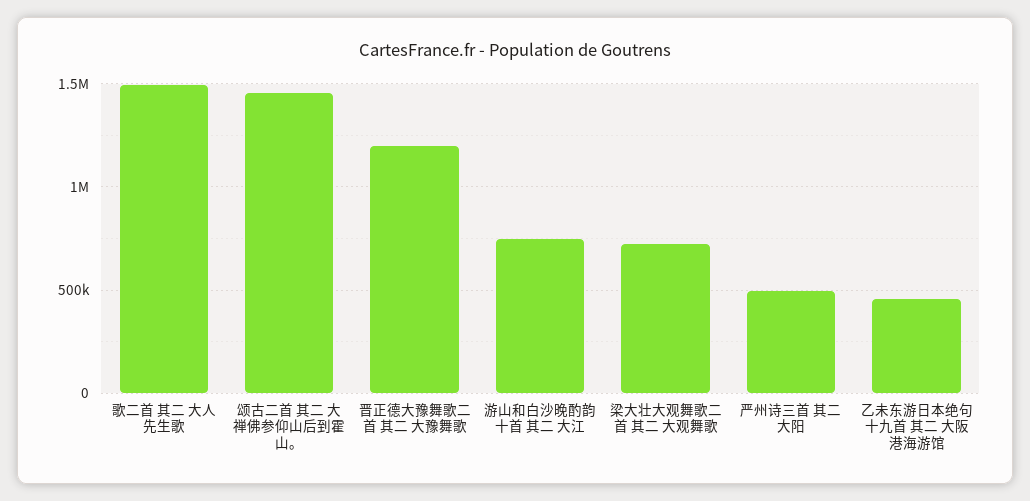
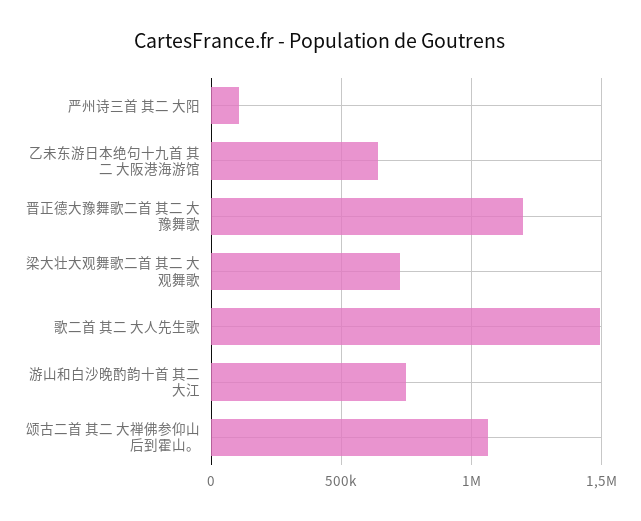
  {
    "歌二首 其二 大人先生歌": 1500000,
-   "颂古二首 其二 大禅佛参仰山后到霍山。": 1450000,
+   "颂古二首 其二 大禅佛参仰山后到霍山。": 1050000,
    "晋正德大豫舞歌二首 其二 大豫舞歌": 1200000,
    "游山和白沙晚酌韵十首 其二 大江": 750000,
    "梁大壮大观舞歌二首 其二 大观舞歌": 700000,
-   "严州诗三首 其二 大阳": 500000,
+   "严州诗三首 其二 大阳": 100000,
-   "乙未东游日本绝句十九首 其二 大阪港海游馆": 450000
+   "乙未东游日本绝句十九首 其二 大阪港海游馆": 650000
  }

